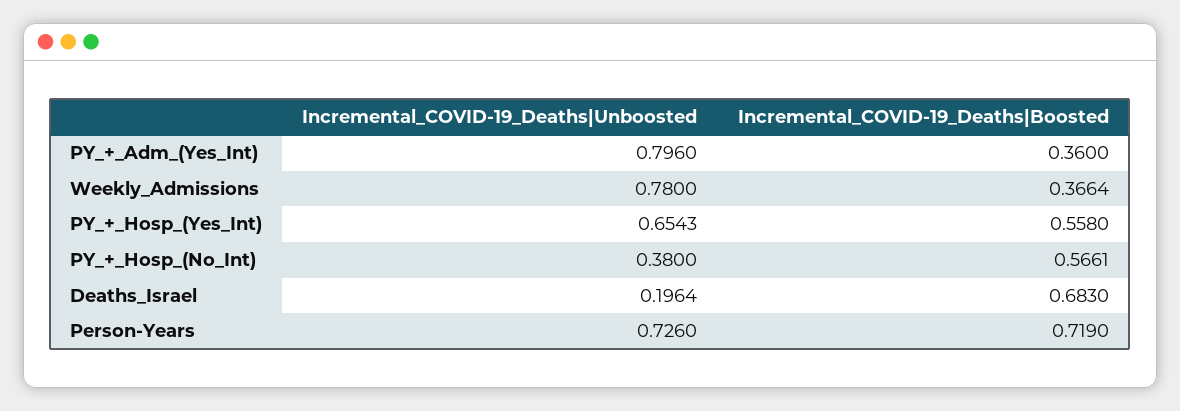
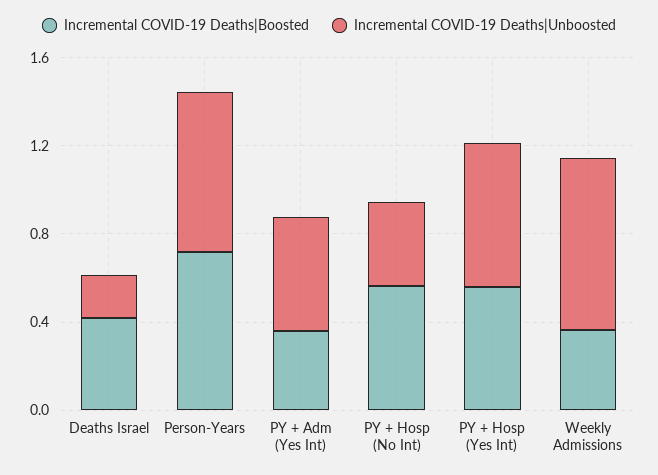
  {
    "Incremental_COVID-19_Deaths|Unboosted": {
-     "PY_+_Adm_(Yes_Int)": 0.796,
+     "PY_+_Adm_(Yes_Int)": 0.5,
      "Weekly_Admissions": 0.78,
      "PY_+_Hosp_(Yes_Int)": 0.6543,
      "PY_+_Hosp_(No_Int)": 0.38,
      "Deaths_Israel": 0.1964,
      "Person-Years": 0.726
    },
    "Incremental_COVID-19_Deaths|Boosted": {
      "PY_+_Adm_(Yes_Int)": 0.36,
      "Weekly_Admissions": 0.3664,
      "PY_+_Hosp_(Yes_Int)": 0.558,
      "PY_+_Hosp_(No_Int)": 0.5661,
-     "Deaths_Israel": 0.683,
+     "Deaths_Israel": 0.4,
      "Person-Years": 0.719
    }
  }

